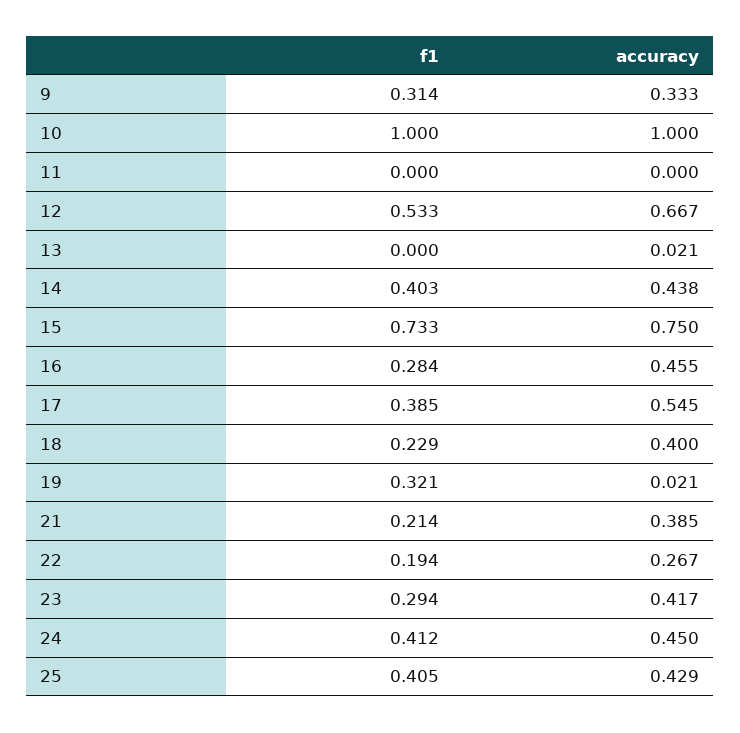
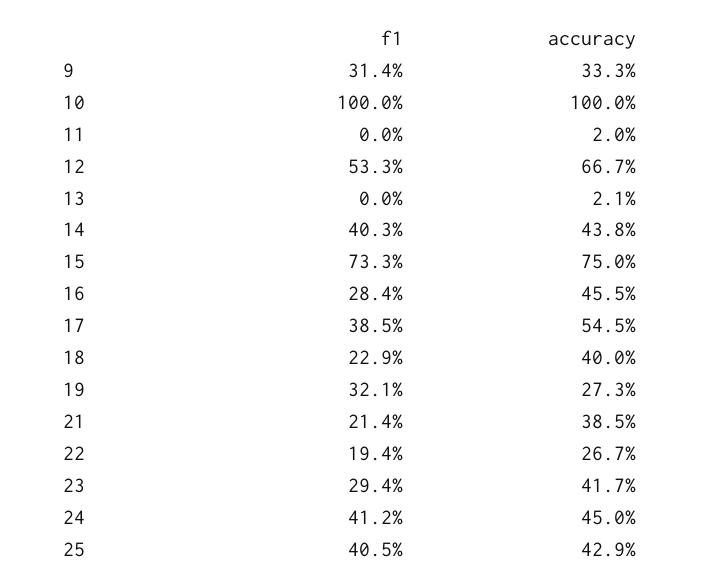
  {
    "f1": {
      "9": 0.314,
      "10": 1,
      "11": 0,
      "12": 0.533,
      "13": 0,
      "14": 0.403,
      "15": 0.733,
      "16": 0.284,
      "17": 0.385,
      "18": 0.229,
      "19": 0.321,
      "21": 0.214,
      "22": 0.194,
      "23": 0.294,
      "24": 0.412,
      "25": 0.405
    },
    "accuracy": {
      "9": 0.333,
      "10": 1,
-     "11": 0,
+     "11": 0.02,
      "12": 0.667,
      "13": 0.021,
      "14": 0.438,
      "15": 0.75,
      "16": 0.455,
      "17": 0.545,
      "18": 0.4,
-     "19": 0.021,
+     "19": 0.273,
      "21": 0.385,
      "22": 0.267,
      "23": 0.417,
      "24": 0.45,
      "25": 0.429
    }
  }

